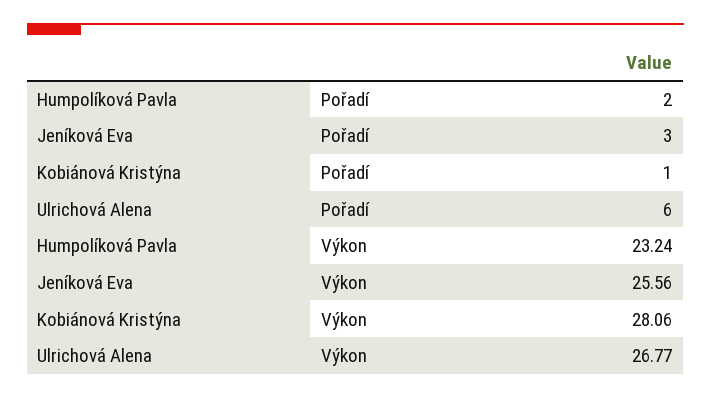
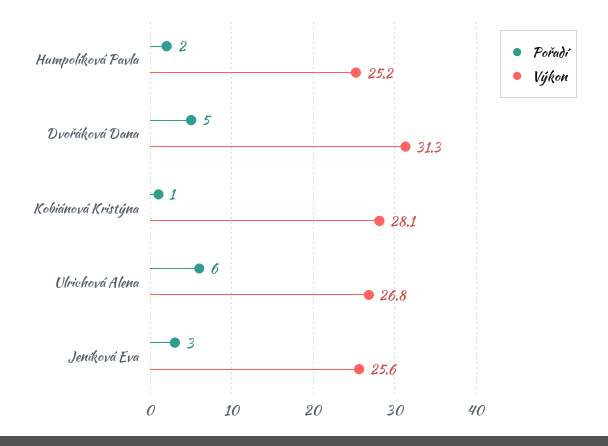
  {
    "Pořadí": {
      "Humpolíková Pavla": 2,
      "Jeníková Eva": 3,
      "Kobiánová Kristýna": 1,
-     "Ulrichová Alena": 6
+     "Ulrichová Alena": 6,
+     "Dvořáková Dana": 5
    },
    "Výkon": {
-     "Humpolíková Pavla": 23.24,
+     "Humpolíková Pavla": 25.2,
      "Jeníková Eva": 25.56,
      "Kobiánová Kristýna": 28.06,
-     "Ulrichová Alena": 26.77
+     "Ulrichová Alena": 26.77,
+     "Dvořáková Dana": 31.3
    }
  }

